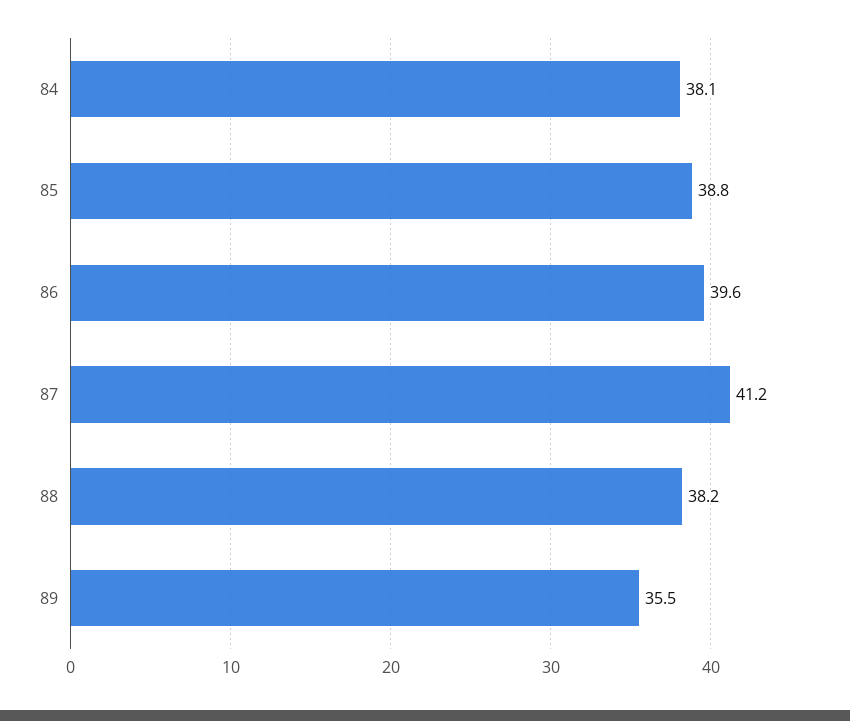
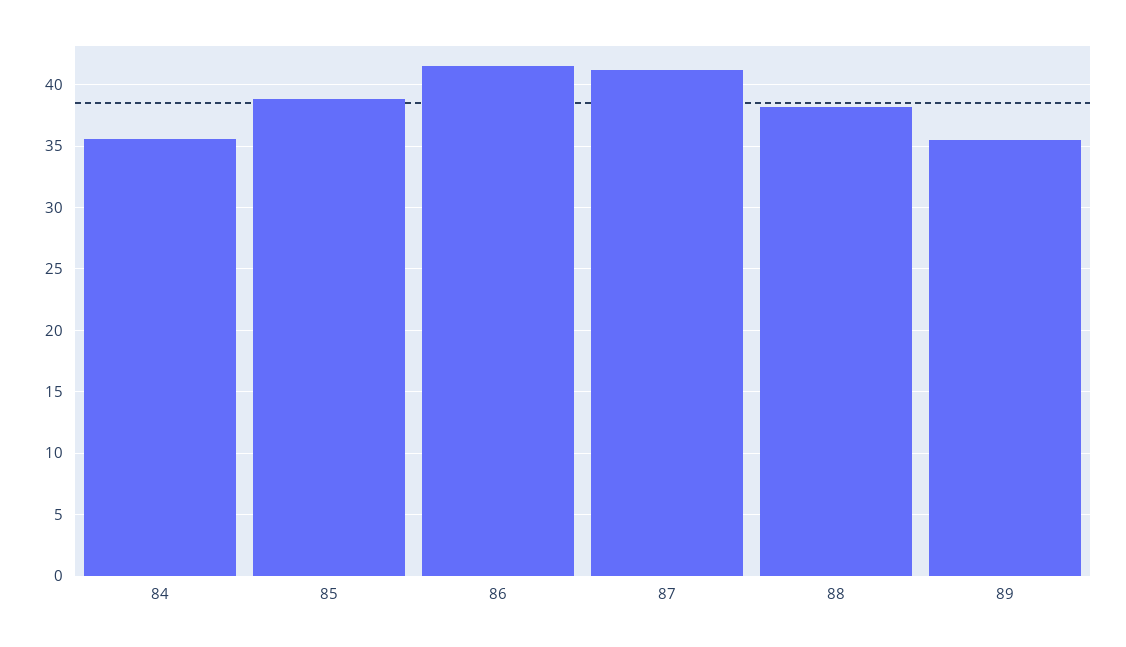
  {
-   "84": 38.1,
+   "84": 35.5,
    "85": 38.8,
-   "86": 39.6,
+   "86": 41.5,
    "87": 41.2,
    "88": 38.2,
    "89": 35.5
  }

